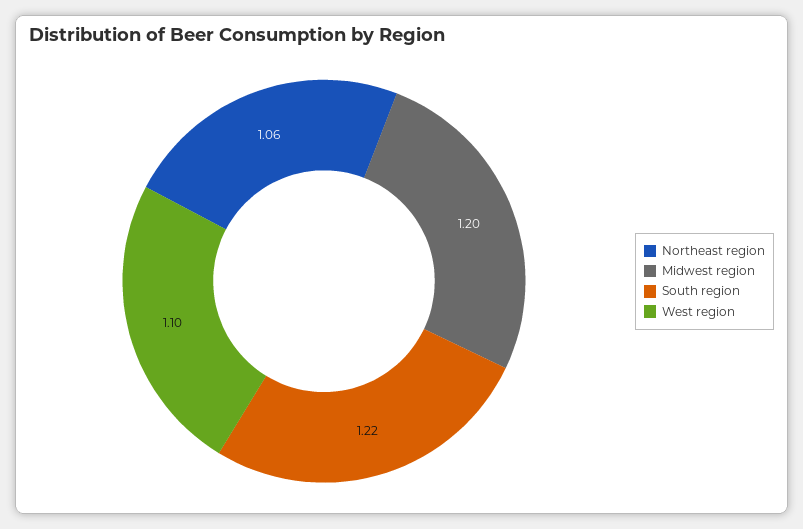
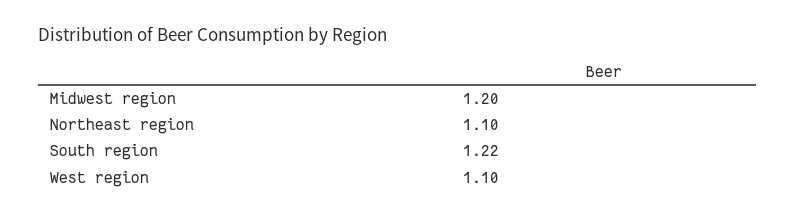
  {
-   "Northeast region": 1.06,
+   "Northeast region": 1.1,
    "Midwest region": 1.2,
    "South region": 1.22,
    "West region": 1.1
  }

